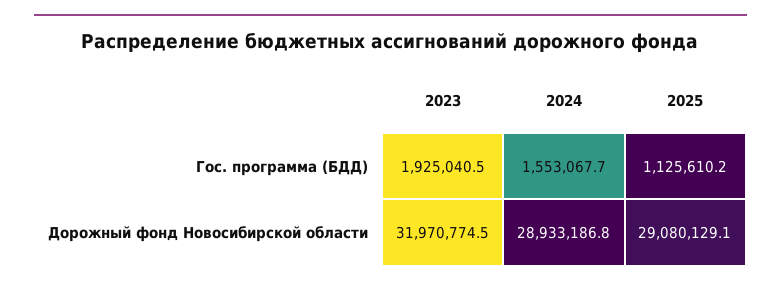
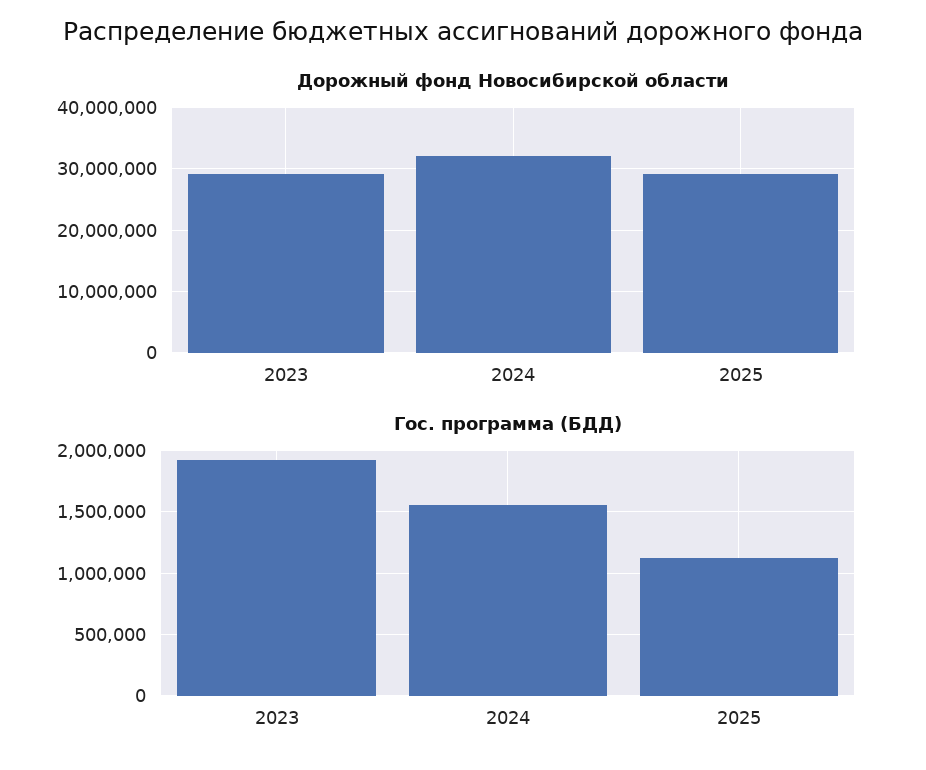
  {
    "Гос. программа (БДД)": {
      "2023": 1925040.5,
      "2024": 1553067.7,
      "2025": 1125610.2
    },
    "Дорожный фонд Новосибирской области": {
-     "2023": 31970774.5,
+     "2023": 29000000,
-     "2024": 28933186.8,
+     "2024": 32000000,
      "2025": 29080129.1
    }
  }

